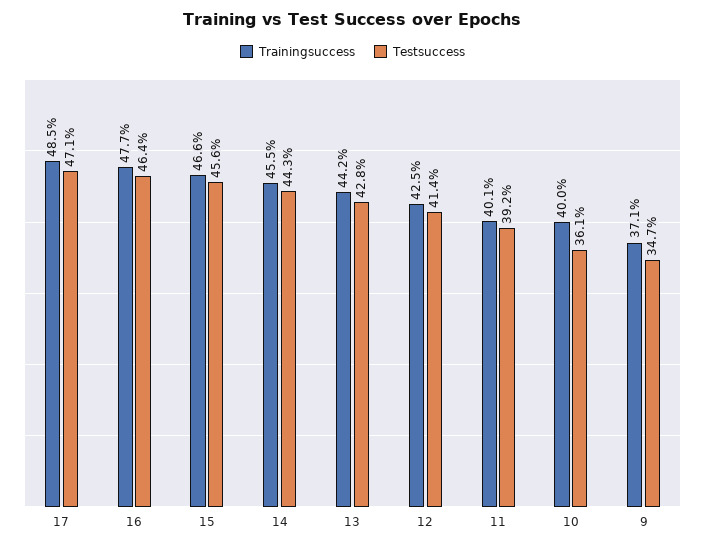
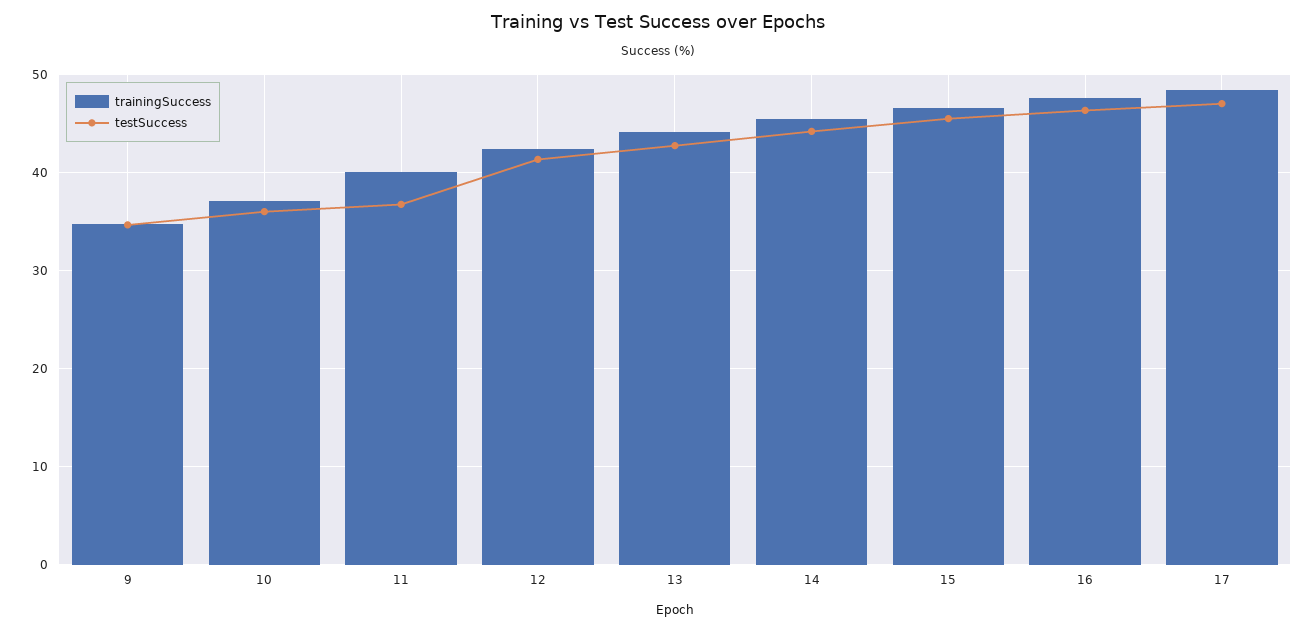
  {
    "Trainingsuccess": {
      "17": 48.5,
      "16": 47.7,
      "15": 46.6,
      "14": 45.5,
      "13": 44.2,
      "12": 42.5,
      "11": 40.1,
-     "10": 40,
+     "10": 37,
-     "9": 37.1
+     "9": 35
    },
    "Testsuccess": {
      "17": 47.1,
      "16": 46.4,
      "15": 45.6,
      "14": 44.3,
      "13": 42.8,
      "12": 41.4,
-     "11": 39.2,
+     "11": 37,
      "10": 36.1,
      "9": 34.7
    }
  }

